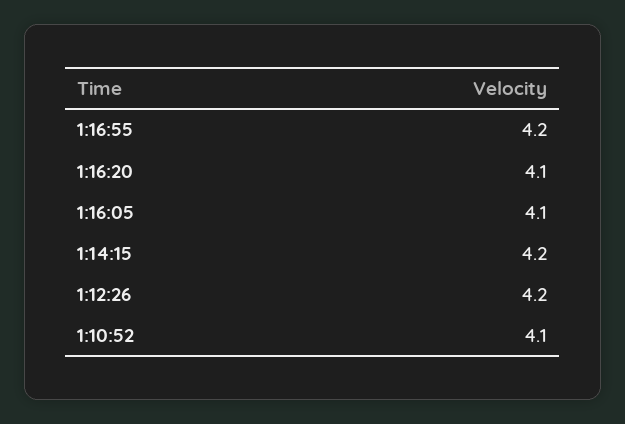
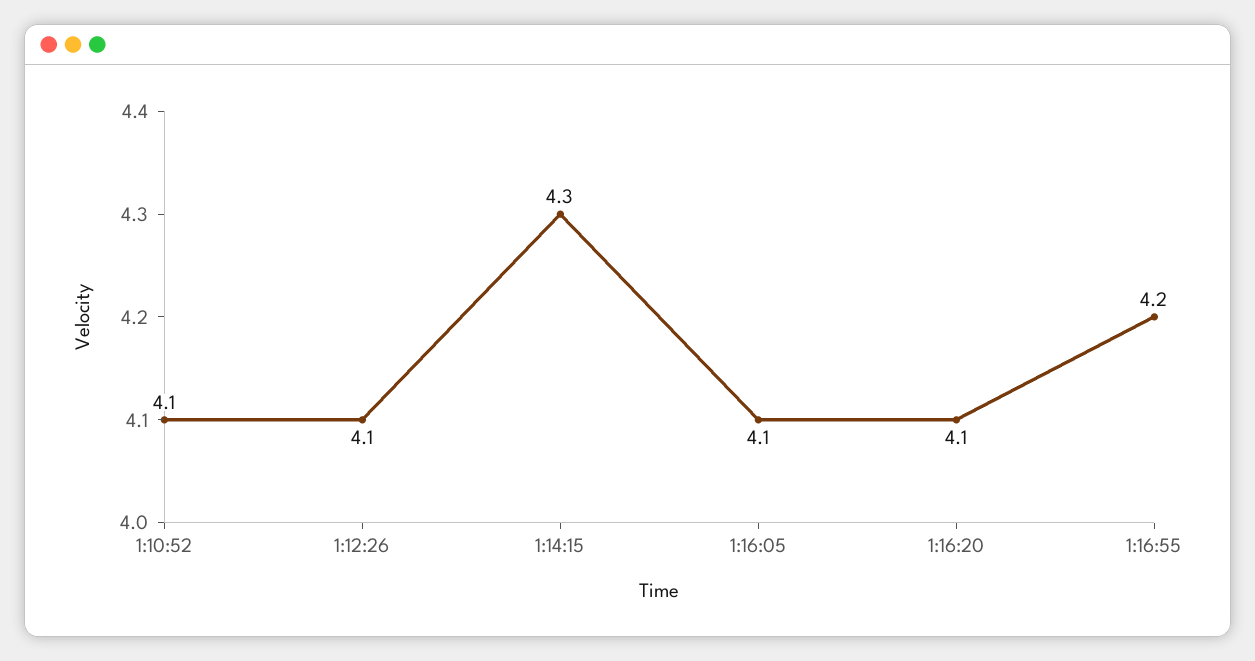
  {
    "1:16:55": 4.2,
    "1:16:20": 4.1,
    "1:16:05": 4.1,
-   "1:14:15": 4.2,
+   "1:14:15": 4.3,
-   "1:12:26": 4.2,
+   "1:12:26": 4.1,
    "1:10:52": 4.1
  }

